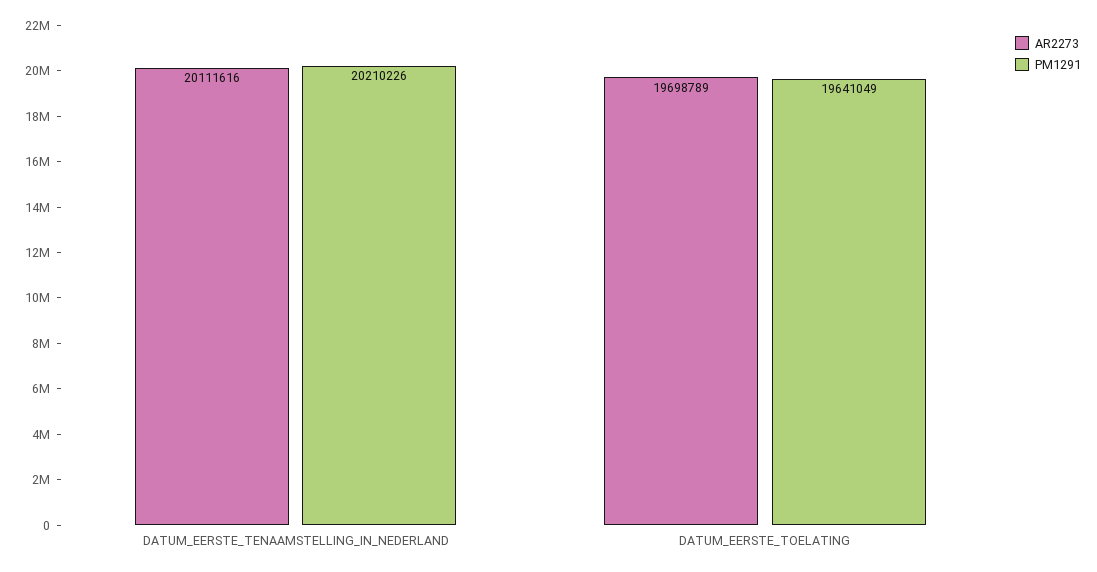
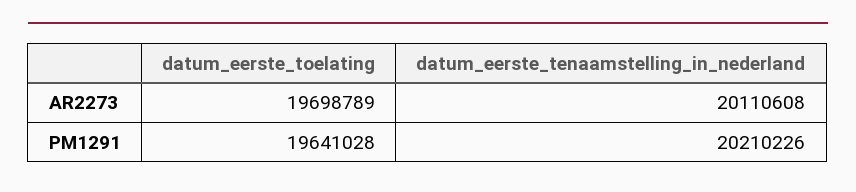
  {
    "AR2273": {
-     "DATUM_EERSTE_TENAAMSTELLING_IN_NEDERLAND": 20111616,
+     "DATUM_EERSTE_TENAAMSTELLING_IN_NEDERLAND": 20110608,
      "DATUM_EERSTE_TOELATING": 19698789
    },
    "PM1291": {
      "DATUM_EERSTE_TENAAMSTELLING_IN_NEDERLAND": 20210226,
-     "DATUM_EERSTE_TOELATING": 19641049
+     "DATUM_EERSTE_TOELATING": 19641028
    }
  }

